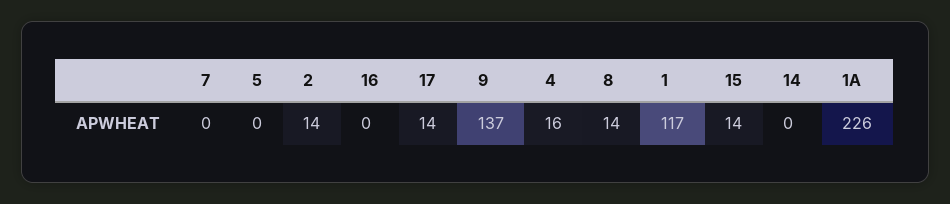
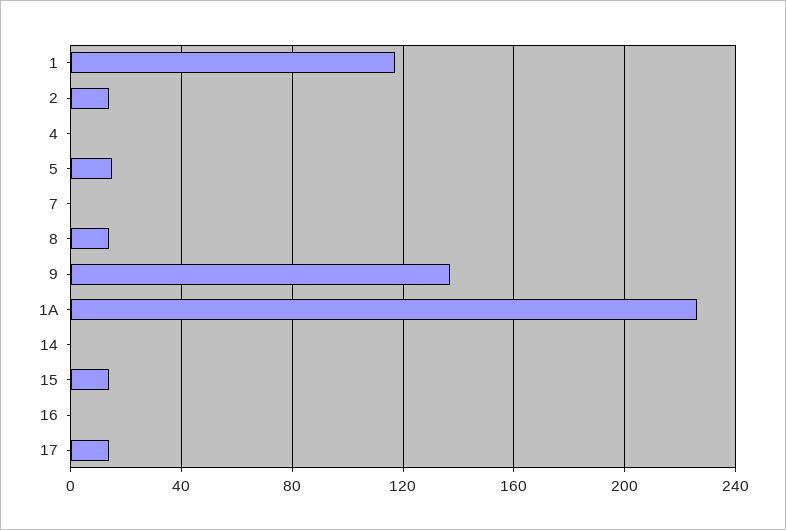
  {
    "7": 0,
-   "5": 0,
+   "5": 15,
    "2": 14,
    "16": 0,
    "17": 14,
    "9": 137,
-   "4": 16,
+   "4": 0,
    "8": 14,
    "1": 117,
    "15": 14,
    "14": 0,
    "1A": 226
  }

